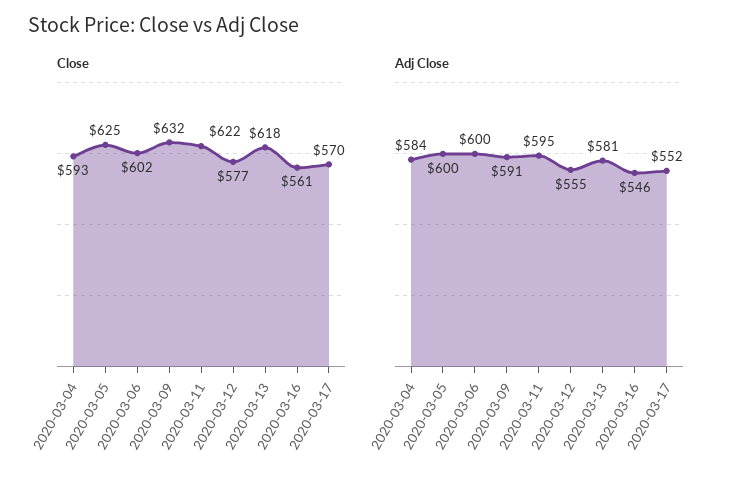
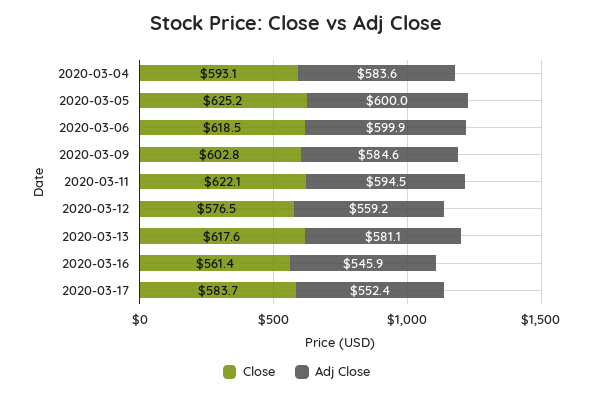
  {
    "Close": {
      "2020-03-04": 593.1,
      "2020-03-05": 625.2,
-     "2020-03-06": 602,
+     "2020-03-06": 618.5,
-     "2020-03-09": 632,
+     "2020-03-09": 602.8,
      "2020-03-11": 622.1,
      "2020-03-12": 576.5,
      "2020-03-13": 617.6,
      "2020-03-16": 561.4,
-     "2020-03-17": 570
+     "2020-03-17": 583.7
    },
    "Adj Close": {
      "2020-03-04": 583.6,
      "2020-03-05": 600,
      "2020-03-06": 599.9,
-     "2020-03-09": 591,
+     "2020-03-09": 584.6,
      "2020-03-11": 594.5,
-     "2020-03-12": 555,
+     "2020-03-12": 559.2,
      "2020-03-13": 581.1,
      "2020-03-16": 545.9,
      "2020-03-17": 552.4
    }
  }

